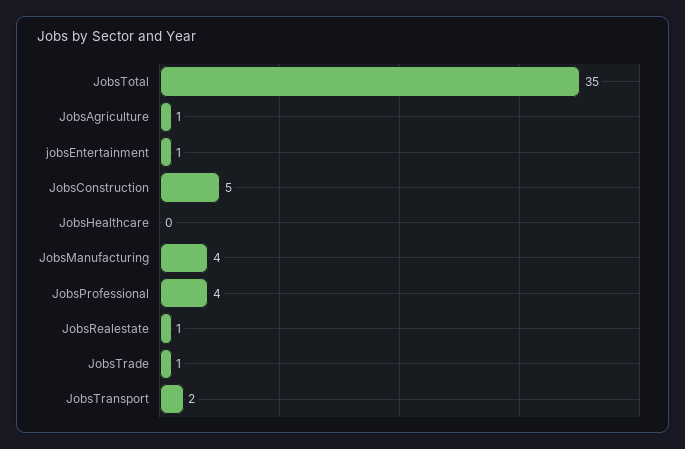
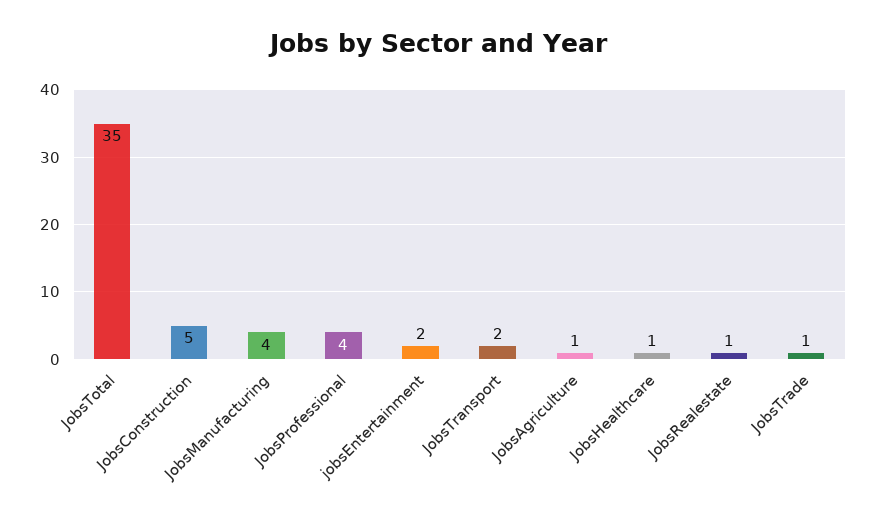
  {
    "JobsTotal": 35,
    "JobsAgriculture": 1,
-   "jobsEntertainment": 1,
+   "jobsEntertainment": 2,
    "JobsConstruction": 5,
-   "JobsHealthcare": 0,
+   "JobsHealthcare": 1,
    "JobsManufacturing": 4,
    "JobsProfessional": 4,
    "JobsRealestate": 1,
    "JobsTrade": 1,
    "JobsTransport": 2
  }

